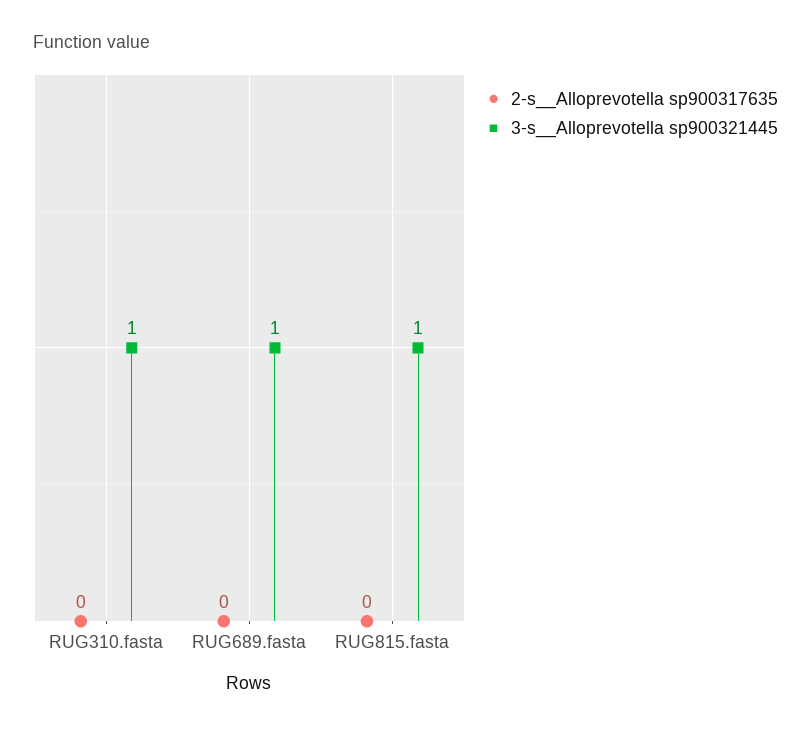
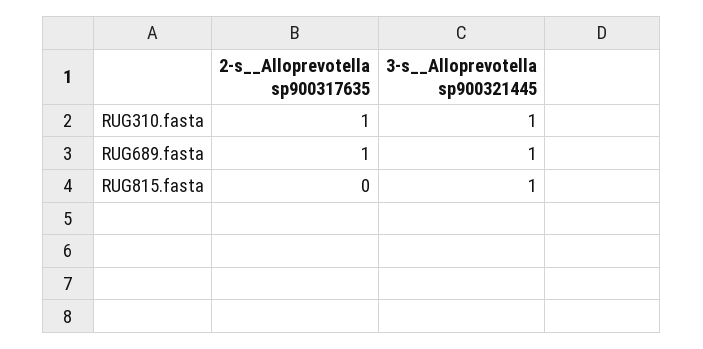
  {
    "2-s__Alloprevotella sp900317635": {
-     "RUG310.fasta": 0,
+     "RUG310.fasta": 1,
-     "RUG689.fasta": 0,
+     "RUG689.fasta": 1,
      "RUG815.fasta": 0
    },
    "3-s__Alloprevotella sp900321445": {
      "RUG310.fasta": 1,
      "RUG689.fasta": 1,
      "RUG815.fasta": 1
    }
  }

